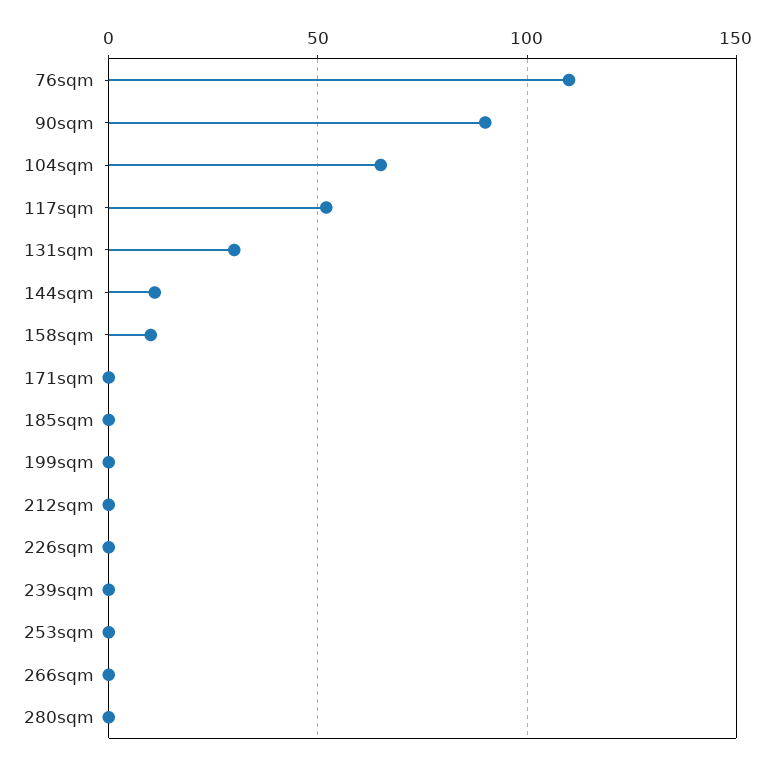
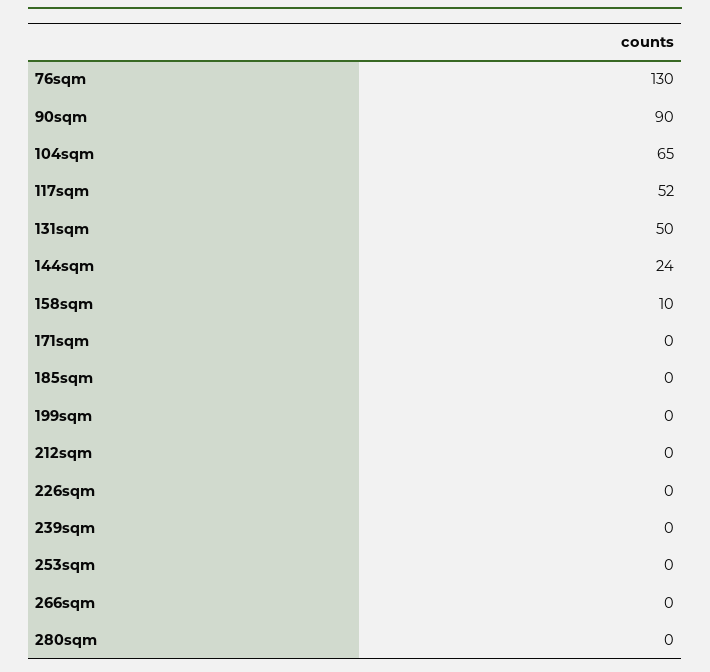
  {
-   "76sqm": 110,
+   "76sqm": 130,
    "90sqm": 90,
    "104sqm": 65,
    "117sqm": 52,
-   "131sqm": 30,
+   "131sqm": 50,
-   "144sqm": 10,
+   "144sqm": 24,
    "158sqm": 10,
    "171sqm": 0,
    "185sqm": 0,
    "199sqm": 0,
    "212sqm": 0,
    "226sqm": 0,
    "239sqm": 0,
    "253sqm": 0,
    "266sqm": 0,
    "280sqm": 0
  }

